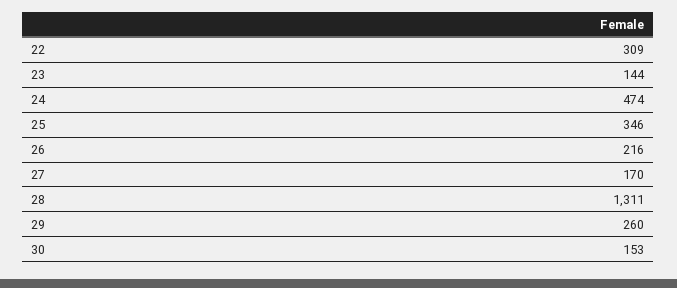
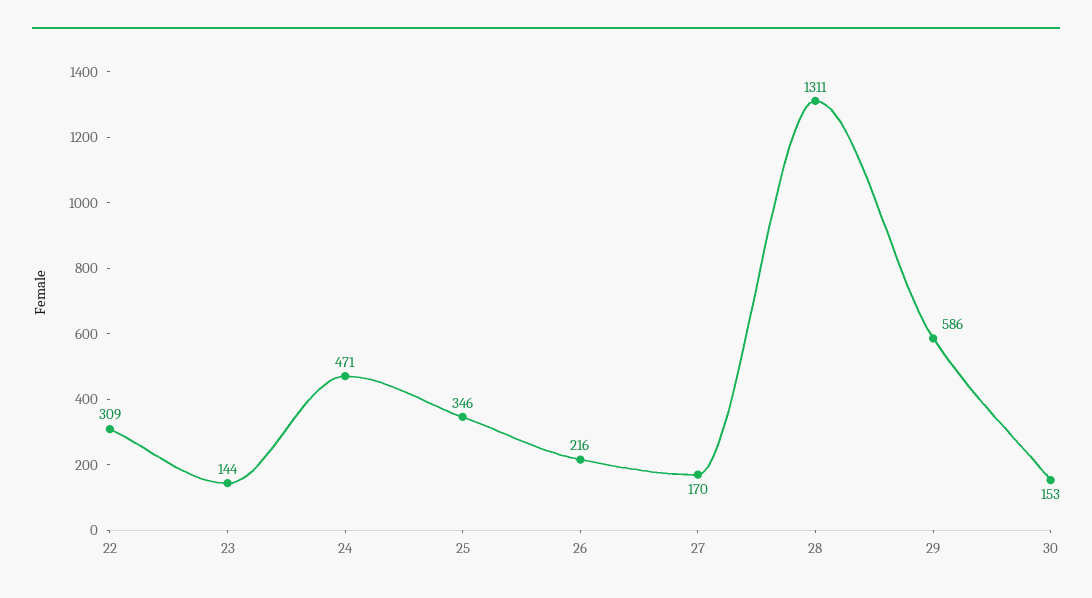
  {
    "22": 309,
    "23": 144,
-   "24": 474,
+   "24": 471,
    "25": 346,
    "26": 216,
    "27": 170,
    "28": 1311,
-   "29": 260,
+   "29": 586,
    "30": 153
  }

